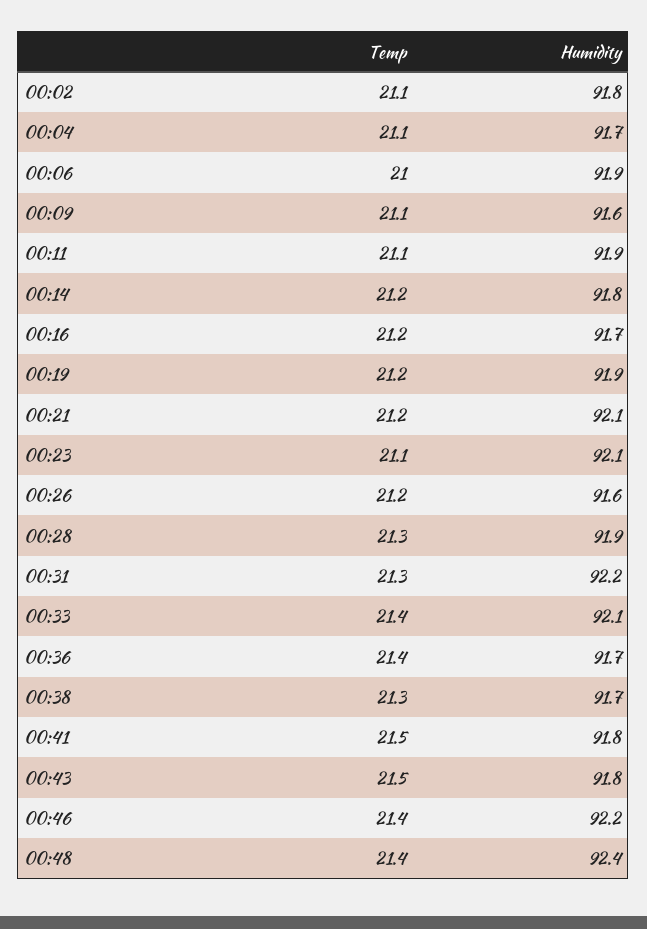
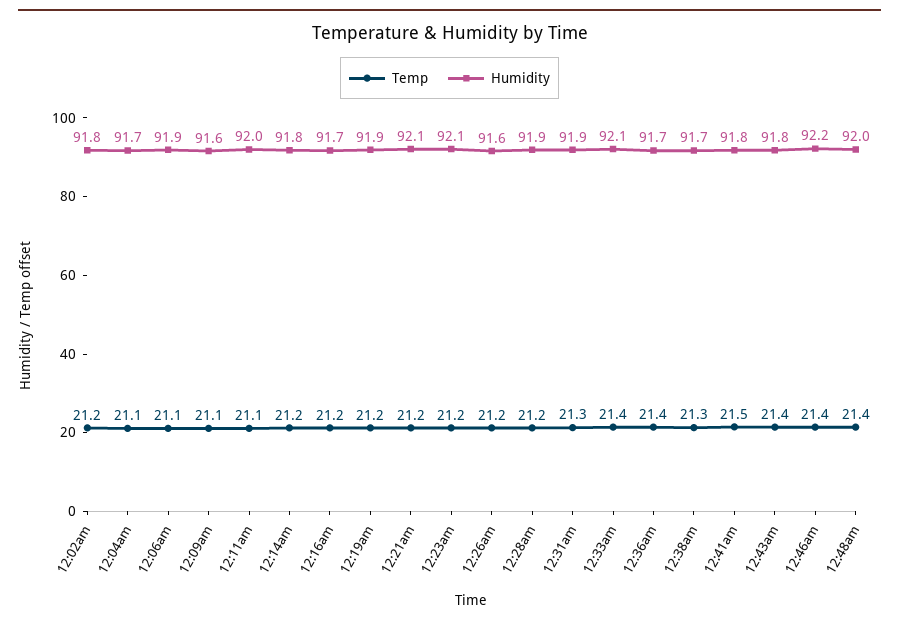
  {
    "Temp": {
-     "00:02": 21.1,
+     "00:02": 21.2,
      "00:04": 21.1,
-     "00:06": 21,
+     "00:06": 21.1,
      "00:09": 21.1,
      "00:11": 21.1,
      "00:14": 21.2,
      "00:16": 21.2,
      "00:19": 21.2,
      "00:21": 21.2,
-     "00:23": 21.1,
+     "00:23": 21.2,
      "00:26": 21.2,
-     "00:28": 21.3,
+     "00:28": 21.2,
      "00:31": 21.3,
      "00:33": 21.4,
      "00:36": 21.4,
      "00:38": 21.3,
      "00:41": 21.5,
-     "00:43": 21.5,
+     "00:43": 21.4,
      "00:46": 21.4,
      "00:48": 21.4
    },
    "Humidity": {
      "00:02": 91.8,
      "00:04": 91.7,
      "00:06": 91.9,
      "00:09": 91.6,
-     "00:11": 91.9,
+     "00:11": 92,
      "00:14": 91.8,
      "00:16": 91.7,
      "00:19": 91.9,
      "00:21": 92.1,
      "00:23": 92.1,
      "00:26": 91.6,
      "00:28": 91.9,
-     "00:31": 92.2,
+     "00:31": 91.9,
      "00:33": 92.1,
      "00:36": 91.7,
      "00:38": 91.7,
      "00:41": 91.8,
      "00:43": 91.8,
      "00:46": 92.2,
-     "00:48": 92.4
+     "00:48": 92
    }
  }

